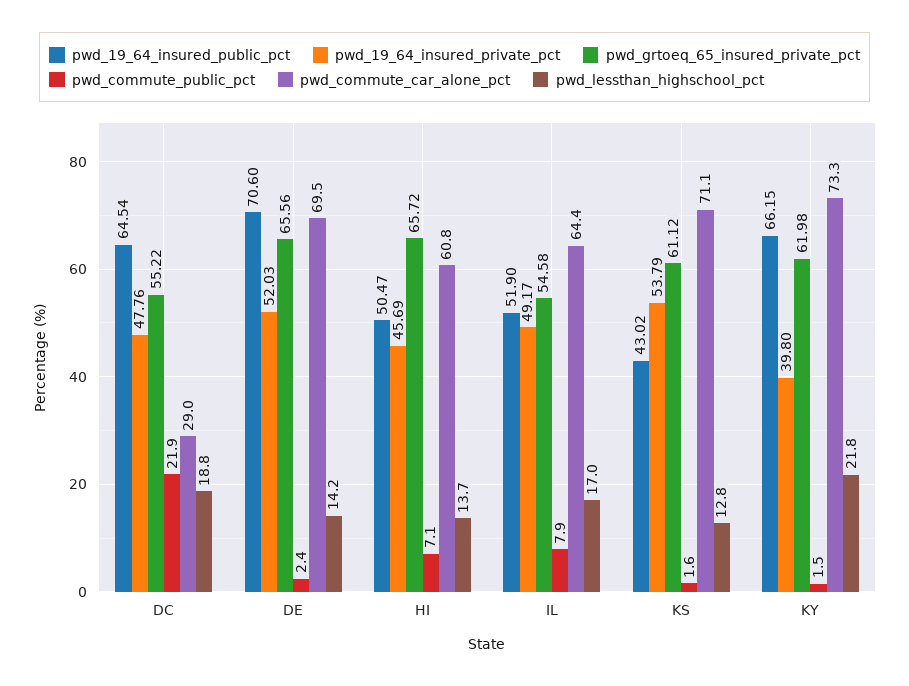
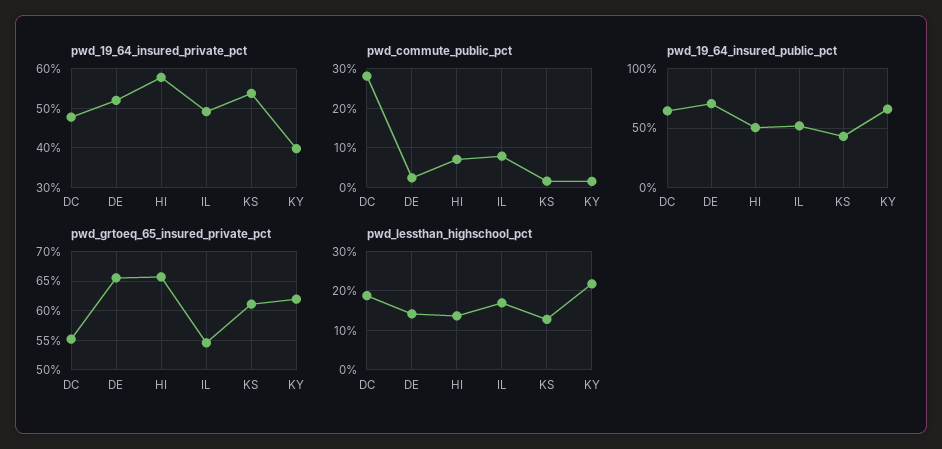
  {
    "pwd_19_64_insured_public_pct": {
      "DC": 64.54,
      "DE": 70.6,
      "HI": 50.47,
      "IL": 51.9,
      "KS": 43.02,
      "KY": 66.15
    },
    "pwd_19_64_insured_private_pct": {
      "DC": 47.76,
      "DE": 52.03,
-     "HI": 45.69,
+     "HI": 58,
      "IL": 49.17,
      "KS": 53.79,
      "KY": 39.8
    },
    "pwd_grtoeq_65_insured_private_pct": {
      "DC": 55.22,
      "DE": 65.56,
      "HI": 65.72,
      "IL": 54.58,
      "KS": 61.12,
      "KY": 61.98
    },
    "pwd_commute_public_pct": {
-     "DC": 21.9,
+     "DC": 28,
      "DE": 2.4,
      "HI": 7.1,
      "IL": 7.9,
      "KS": 1.6,
      "KY": 1.5
    },
-   "pwd_commute_car_alone_pct": {
-     "DC": 29,
-     "DE": 69.5,
-     "HI": 60.8,
-     "IL": 64.4,
-     "KS": 71.1,
-     "KY": 73.3
-   },
    "pwd_lessthan_highschool_pct": {
      "DC": 18.8,
      "DE": 14.2,
      "HI": 13.7,
      "IL": 17,
      "KS": 12.8,
      "KY": 21.8
    }
  }

